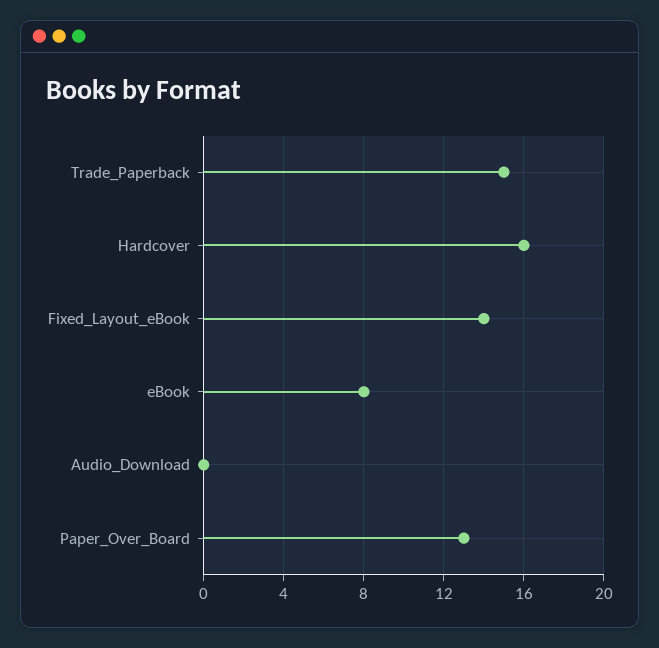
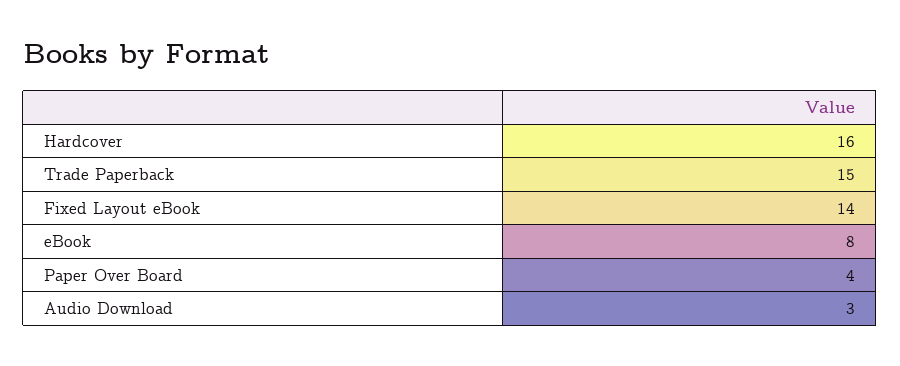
  {
    "Trade_Paperback": 15,
    "Hardcover": 16,
    "Fixed_Layout_eBook": 14,
    "eBook": 8,
-   "Audio_Download": 0,
+   "Audio_Download": 3,
-   "Paper_Over_Board": 13
+   "Paper_Over_Board": 4
  }

